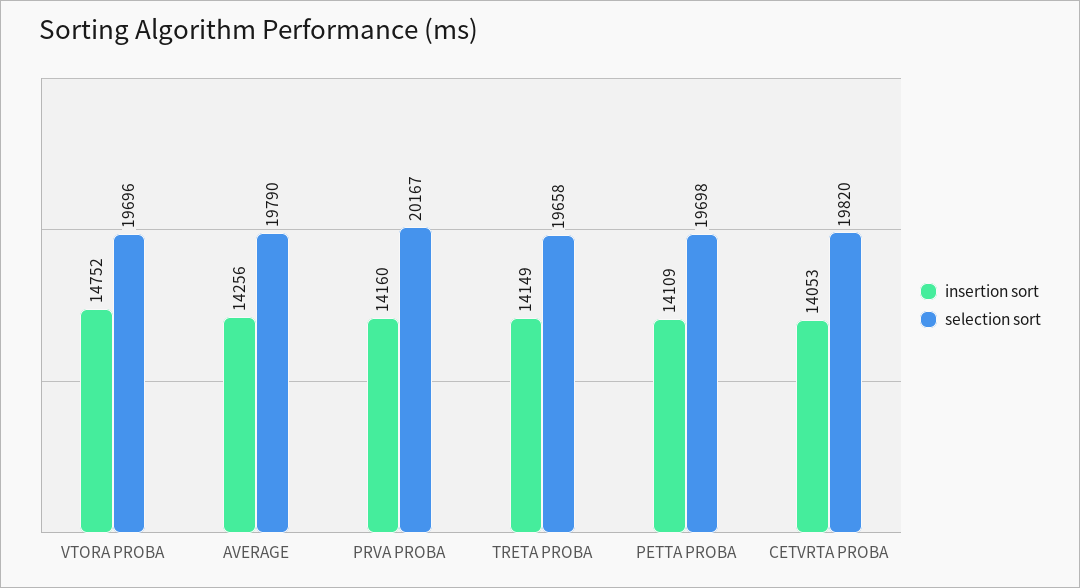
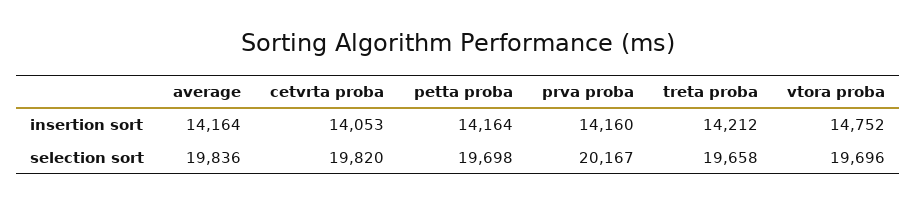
  {
    "insertion sort": {
      "VTORA PROBA": 14752,
-     "AVERAGE": 14256,
+     "AVERAGE": 14164,
      "PRVA PROBA": 14160,
-     "TRETA PROBA": 14149,
+     "TRETA PROBA": 14212,
-     "PETTA PROBA": 14109,
+     "PETTA PROBA": 14164,
      "CETVRTA PROBA": 14053
    },
    "selection sort": {
      "VTORA PROBA": 19696,
-     "AVERAGE": 19790,
+     "AVERAGE": 19836,
      "PRVA PROBA": 20167,
      "TRETA PROBA": 19658,
      "PETTA PROBA": 19698,
      "CETVRTA PROBA": 19820
    }
  }

